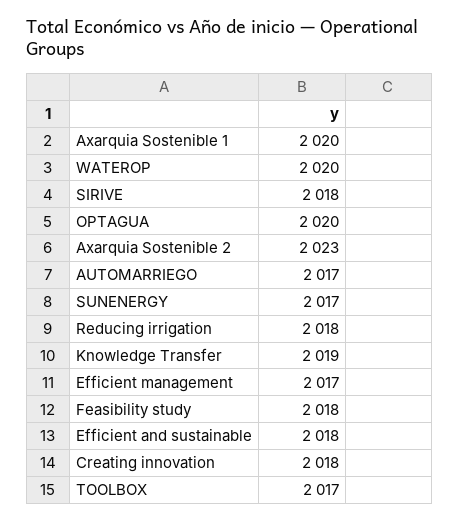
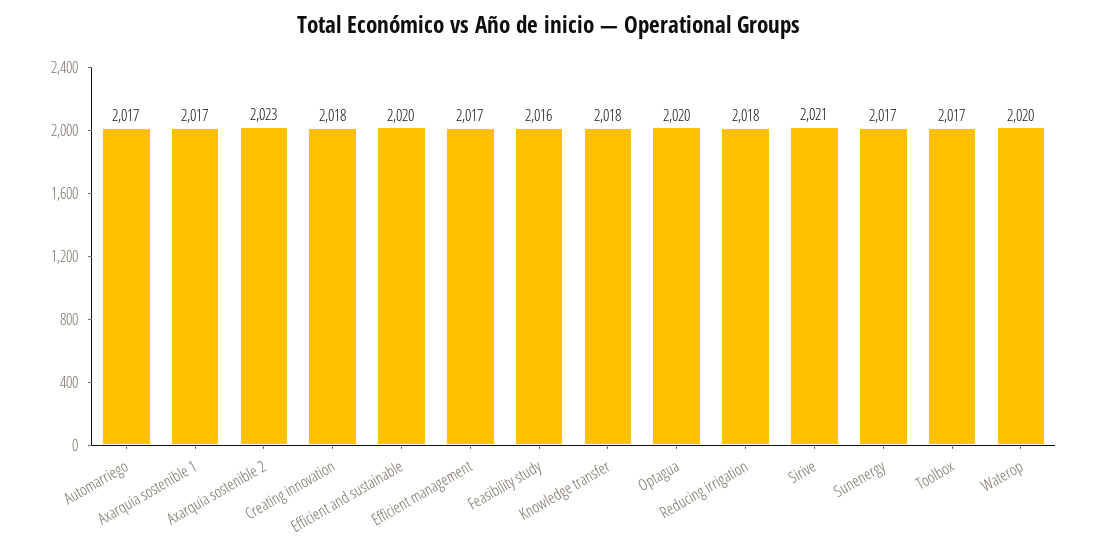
  {
-   "Axarquia Sostenible 1": 2020,
+   "Axarquia Sostenible 1": 2017,
    "WATEROP": 2020,
-   "SIRIVE": 2018,
+   "SIRIVE": 2021,
    "OPTAGUA": 2020,
    "Axarquia Sostenible 2": 2023,
    "AUTOMARRIEGO": 2017,
    "SUNENERGY": 2017,
    "Reducing irrigation": 2018,
-   "Knowledge Transfer": 2019,
+   "Knowledge Transfer": 2018,
    "Efficient management": 2017,
-   "Feasibility study": 2018,
+   "Feasibility study": 2016,
-   "Efficient and sustainable": 2018,
+   "Efficient and sustainable": 2020,
    "Creating innovation": 2018,
    "TOOLBOX": 2017
  }

